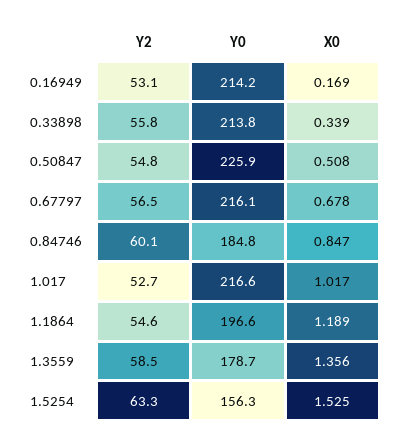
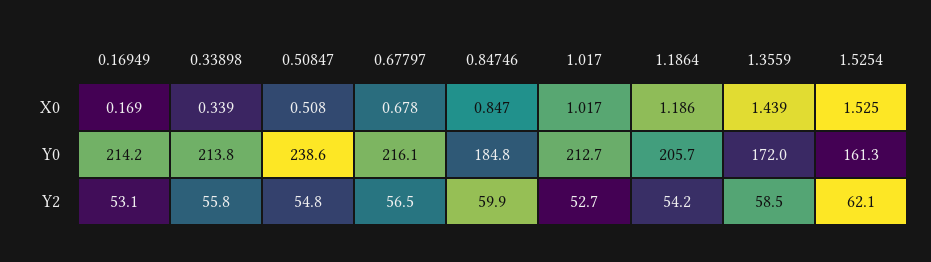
  {
    "Y2": {
      "0.16949": 53.1,
      "0.33898": 55.8,
      "0.50847": 54.8,
      "0.67797": 56.5,
-     "0.84746": 60.1,
+     "0.84746": 59.9,
      "1.017": 52.7,
-     "1.1864": 54.6,
+     "1.1864": 54.2,
      "1.3559": 58.5,
-     "1.5254": 63.3
+     "1.5254": 62.1
    },
    "Y0": {
      "0.16949": 214.2,
      "0.33898": 213.8,
-     "0.50847": 225.9,
+     "0.50847": 238.6,
      "0.67797": 216.1,
      "0.84746": 184.8,
-     "1.017": 216.6,
+     "1.017": 212.7,
-     "1.1864": 196.6,
+     "1.1864": 205.7,
-     "1.3559": 178.7,
+     "1.3559": 172,
-     "1.5254": 156.3
+     "1.5254": 161.3
    },
    "X0": {
      "0.16949": 0.169,
      "0.33898": 0.339,
      "0.50847": 0.508,
      "0.67797": 0.678,
      "0.84746": 0.847,
      "1.017": 1.017,
-     "1.1864": 1.189,
+     "1.1864": 1.186,
-     "1.3559": 1.356,
+     "1.3559": 1.439,
      "1.5254": 1.525
    }
  }

